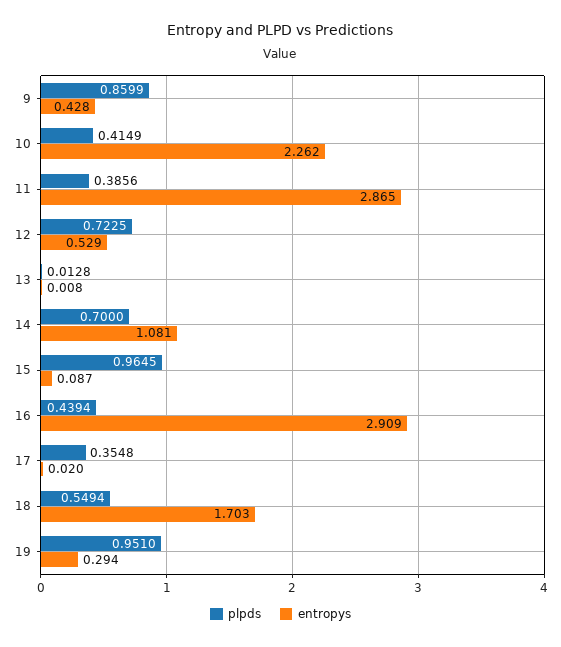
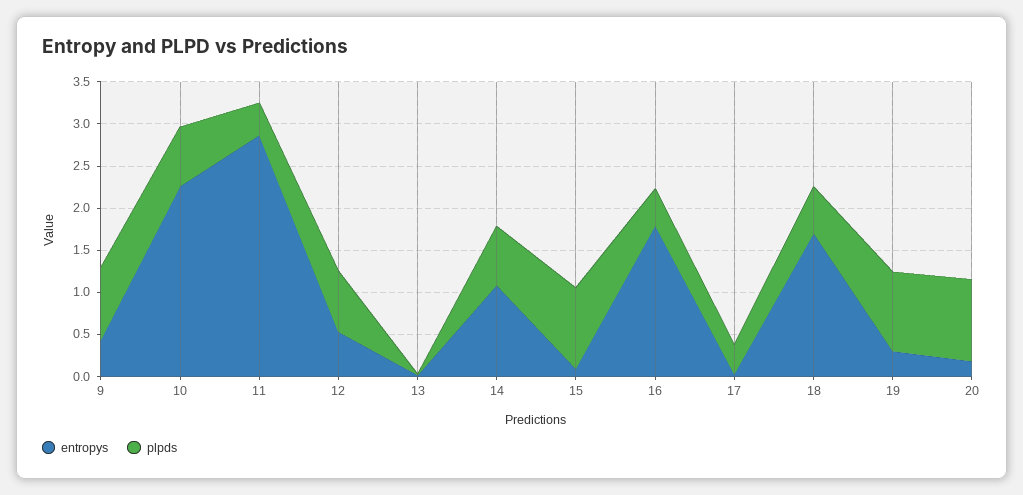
  {
    "plpds": {
      "9": 0.8599,
-     "10": 0.4149,
+     "10": 0.7,
      "11": 0.3856,
      "12": 0.7225,
      "13": 0.0128,
      "14": 0.7,
      "15": 0.9645,
      "16": 0.4394,
      "17": 0.3548,
      "18": 0.5494,
-     "19": 0.951
+     "19": 0.951,
+     "20": 1
    },
    "entropys": {
      "9": 0.428,
      "10": 2.262,
      "11": 2.865,
      "12": 0.529,
      "13": 0.008,
      "14": 1.081,
      "15": 0.087,
-     "16": 2.909,
+     "16": 1.8,
      "17": 0.02,
      "18": 1.703,
-     "19": 0.294
+     "19": 0.294,
+     "20": 0.2
    }
  }

